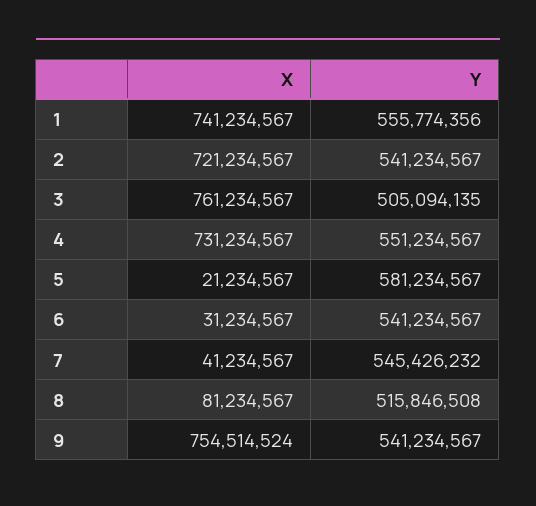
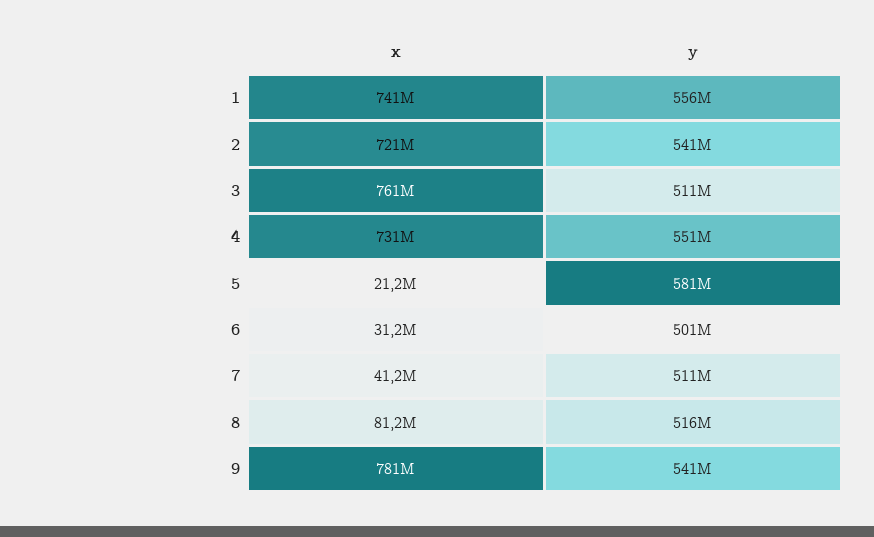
  {
    "X": {
      "1": 741234567,
      "2": 721234567,
      "3": 761234567,
      "4": 731234567,
      "5": 21234567,
      "6": 31234567,
      "7": 41234567,
      "8": 81234567,
-     "9": 754514524
+     "9": 781000000
    },
    "Y": {
      "1": 555774356,
      "2": 541234567,
-     "3": 505094135,
+     "3": 511000000,
      "4": 551234567,
      "5": 581234567,
-     "6": 541234567,
+     "6": 501000000,
-     "7": 545426232,
+     "7": 511000000,
      "8": 515846508,
      "9": 541234567
    }
  }

